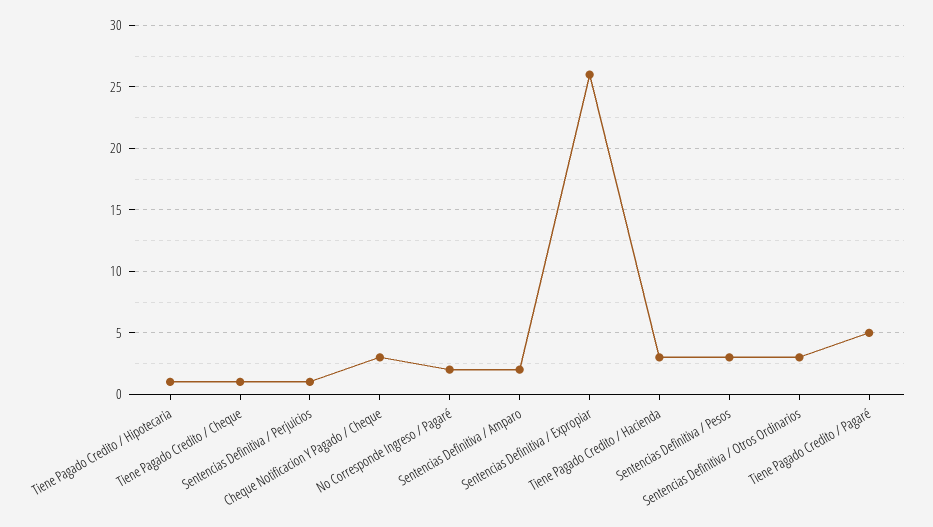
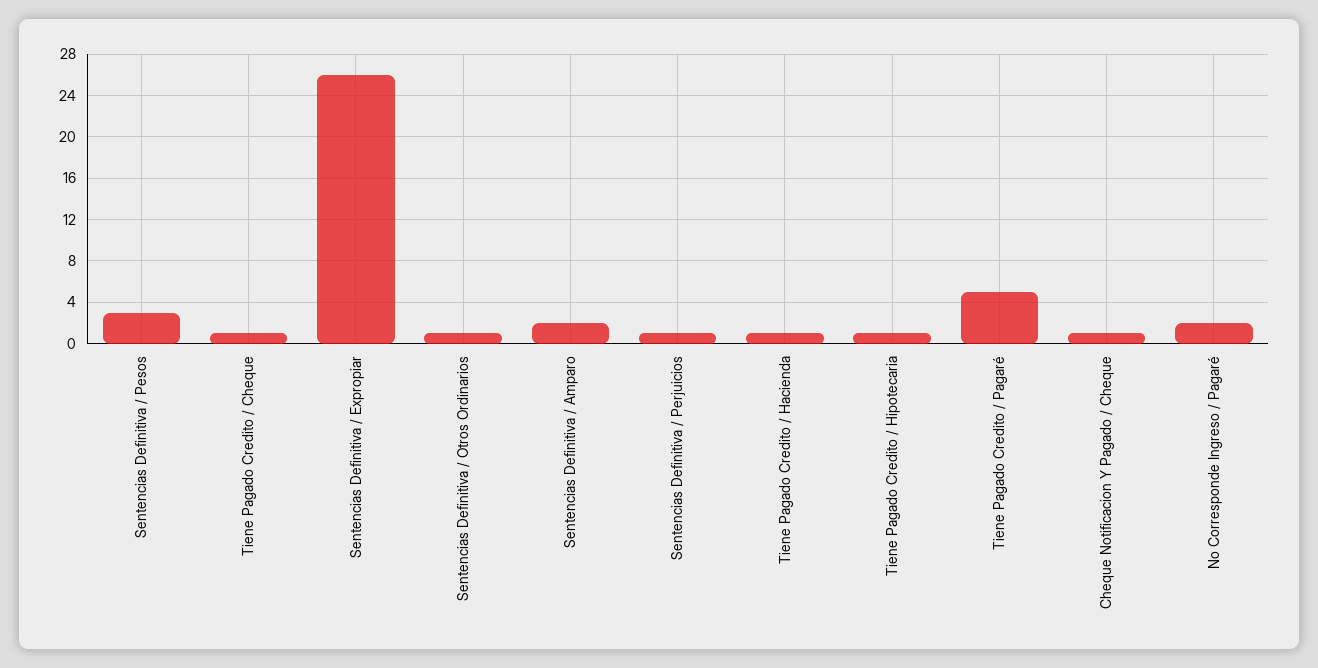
  {
    "Tiene Pagado Credito / Hipotecaria": 1,
    "Tiene Pagado Credito / Cheque": 1,
    "Sentencias Definitiva / Perjuicios": 1,
-   "Cheque Notificacion Y Pagado / Cheque": 3,
+   "Cheque Notificacion Y Pagado / Cheque": 1,
    "No Corresponde Ingreso / Pagaré": 2,
    "Sentencias Definitiva / Amparo": 2,
    "Sentencias Definitiva / Expropiar": 26,
-   "Tiene Pagado Credito / Hacienda": 3,
+   "Tiene Pagado Credito / Hacienda": 1,
    "Sentencias Definitiva / Pesos": 3,
-   "Sentencias Definitiva / Otros Ordinarios": 3,
+   "Sentencias Definitiva / Otros Ordinarios": 1,
    "Tiene Pagado Credito / Pagaré": 5
  }

